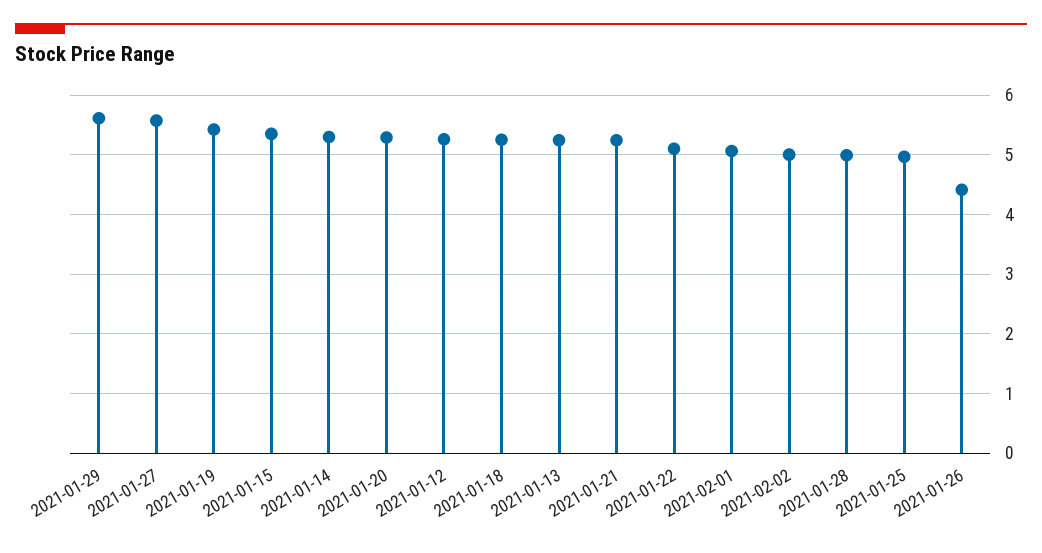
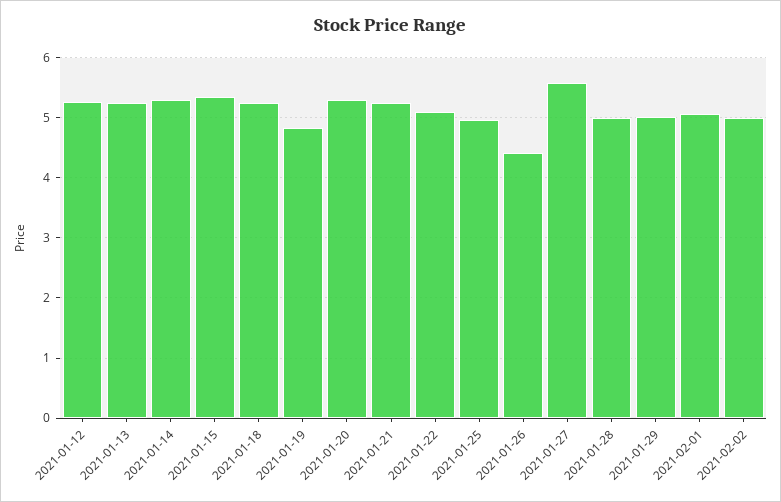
  {
-   "2021-01-29": 5.6,
+   "2021-01-29": 5,
    "2021-01-27": 5.6,
-   "2021-01-19": 5.4,
+   "2021-01-19": 4.8,
    "2021-01-15": 5.3,
    "2021-01-14": 5.3,
    "2021-01-20": 5.3,
    "2021-01-12": 5.3,
    "2021-01-18": 5.3,
    "2021-01-13": 5.2,
    "2021-01-21": 5.2,
    "2021-01-22": 5.1,
    "2021-02-01": 5.1,
    "2021-02-02": 5,
    "2021-01-28": 5,
    "2021-01-25": 5,
    "2021-01-26": 4.4
  }

